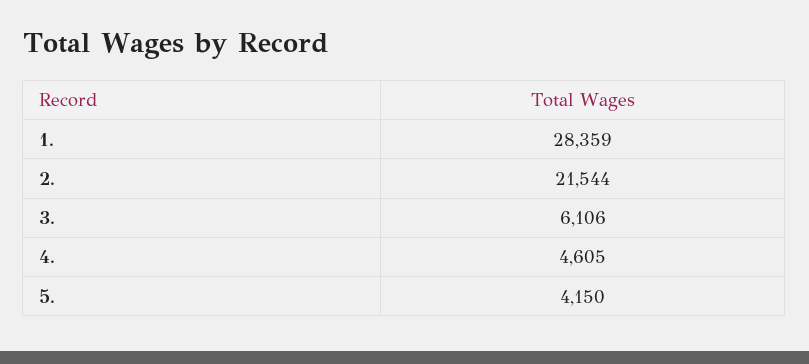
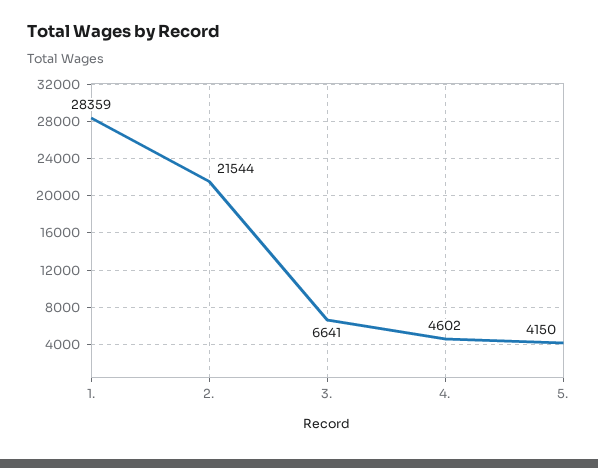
  {
    "1.": 28359,
    "2.": 21544,
-   "3.": 6106,
+   "3.": 6641,
-   "4.": 4605,
+   "4.": 4602,
    "5.": 4150
  }

